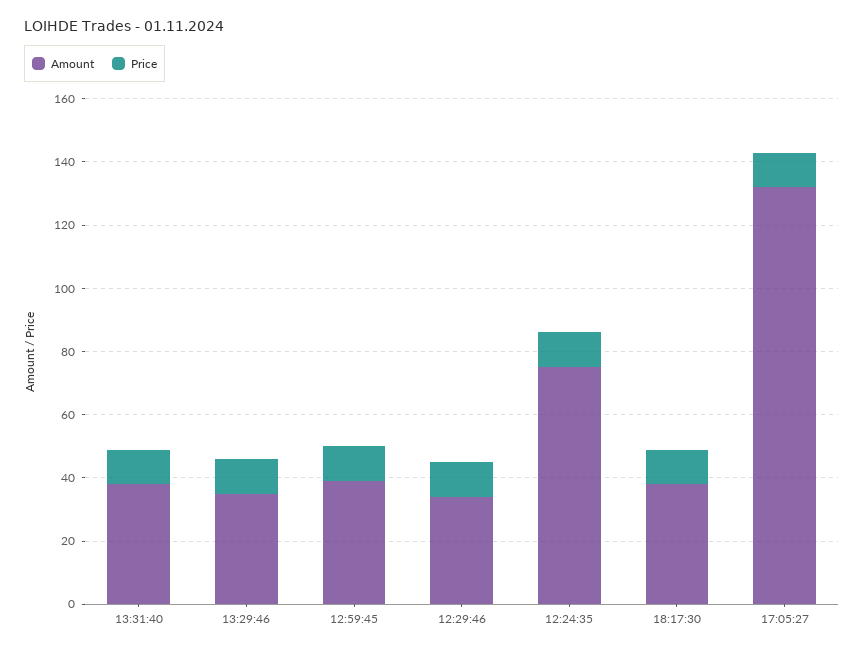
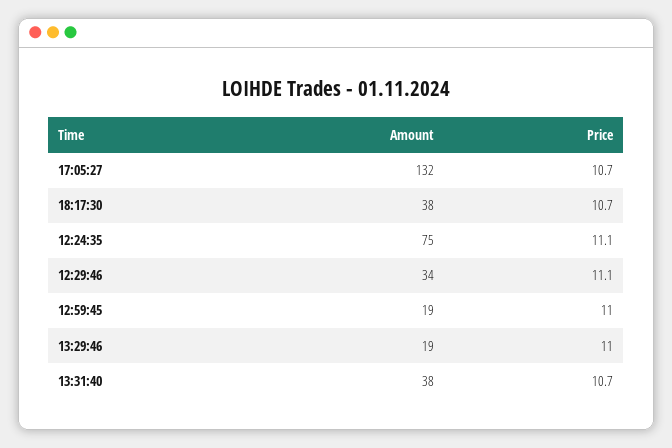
  {
    "Amount": {
      "13:31:40": 38,
-     "13:29:46": 35,
+     "13:29:46": 19,
-     "12:59:45": 40,
+     "12:59:45": 19,
      "12:29:46": 34,
      "12:24:35": 75,
      "18:17:30": 38,
      "17:05:27": 132
    },
    "Price": {
      "13:31:40": 10.7,
      "13:29:46": 11,
      "12:59:45": 11,
      "12:29:46": 11.1,
      "12:24:35": 11.1,
      "18:17:30": 10.7,
      "17:05:27": 10.7
    }
  }

